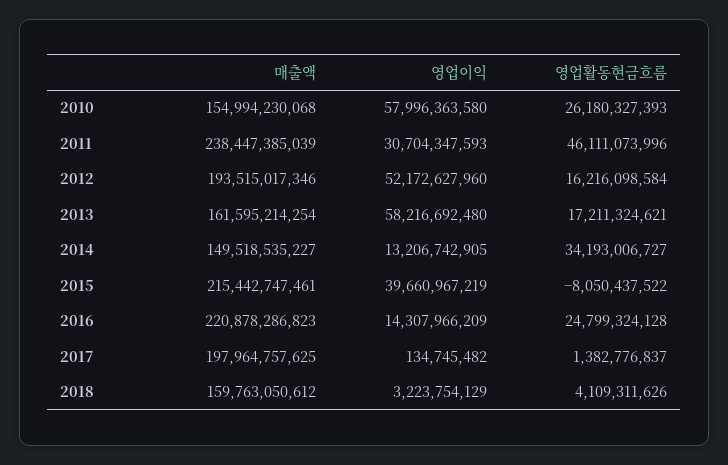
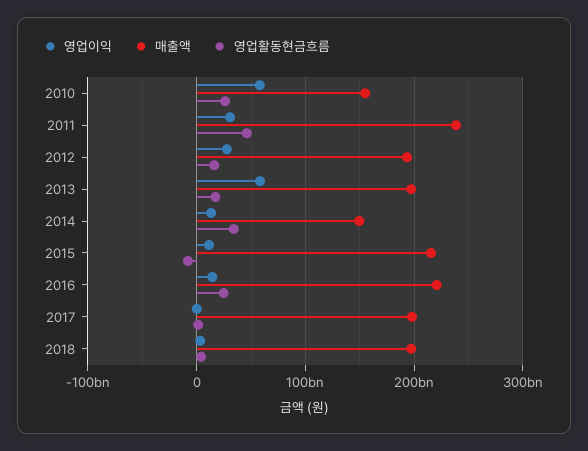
  {
    "매출액": {
      "2010": 154994230068,
      "2011": 238447385039,
      "2012": 193515017346,
-     "2013": 161595214254,
+     "2013": 200000000000,
      "2014": 149518535227,
      "2015": 215442747461,
      "2016": 220878286823,
      "2017": 197964757625,
-     "2018": 159763050612
+     "2018": 200000000000
    },
    "영업이익": {
      "2010": 57996363580,
      "2011": 30704347593,
-     "2012": 52172627960,
+     "2012": 30000000000,
      "2013": 58216692480,
      "2014": 13206742905,
-     "2015": 39660967219,
+     "2015": 10000000000,
      "2016": 14307966209,
      "2017": 134745482,
      "2018": 3223754129
    },
    "영업활동현금흐름": {
      "2010": 26180327393,
      "2011": 46111073996,
      "2012": 16216098584,
      "2013": 17211324621,
      "2014": 34193006727,
      "2015": -8050437522,
      "2016": 24799324128,
      "2017": 1382776837,
      "2018": 4109311626
    }
  }

